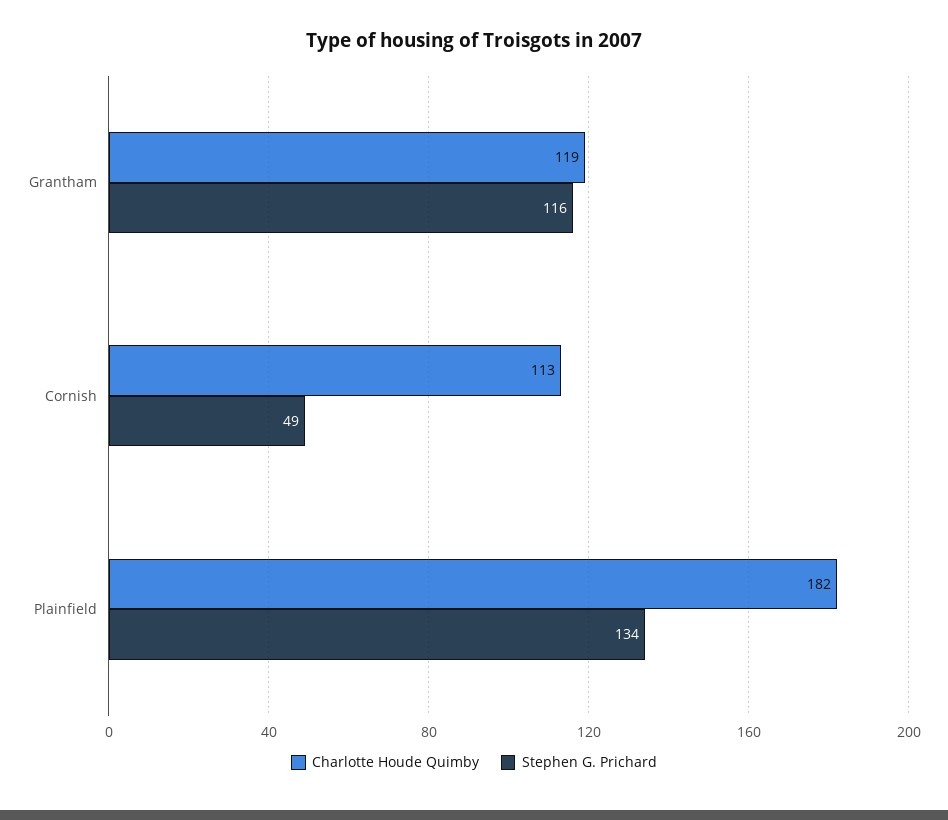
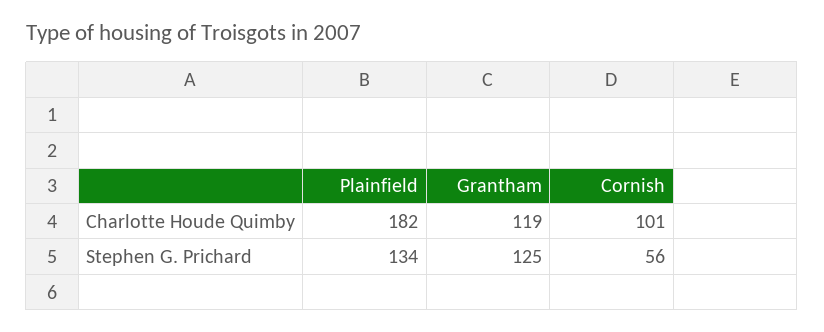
  {
    "Charlotte Houde Quimby": {
      "Grantham": 119,
-     "Cornish": 113,
+     "Cornish": 101,
      "Plainfield": 182
    },
    "Stephen G. Prichard": {
-     "Grantham": 116,
+     "Grantham": 125,
-     "Cornish": 49,
+     "Cornish": 56,
      "Plainfield": 134
    }
  }

